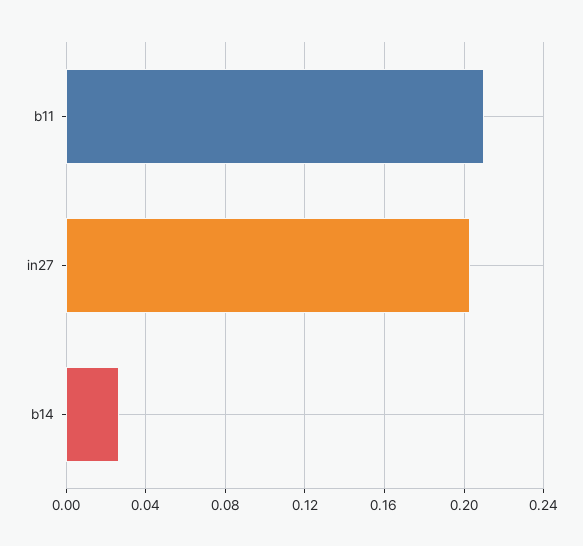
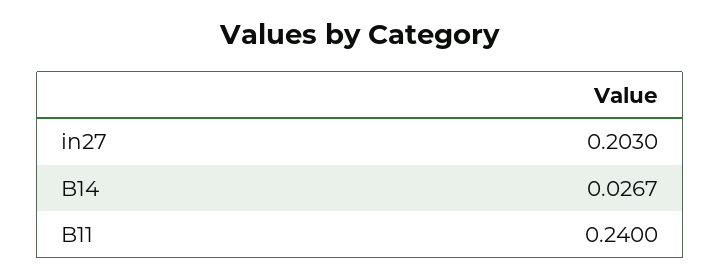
  {
-   "b11": 0.21,
+   "b11": 0.24,
    "in27": 0.203,
    "b14": 0.0267
  }

